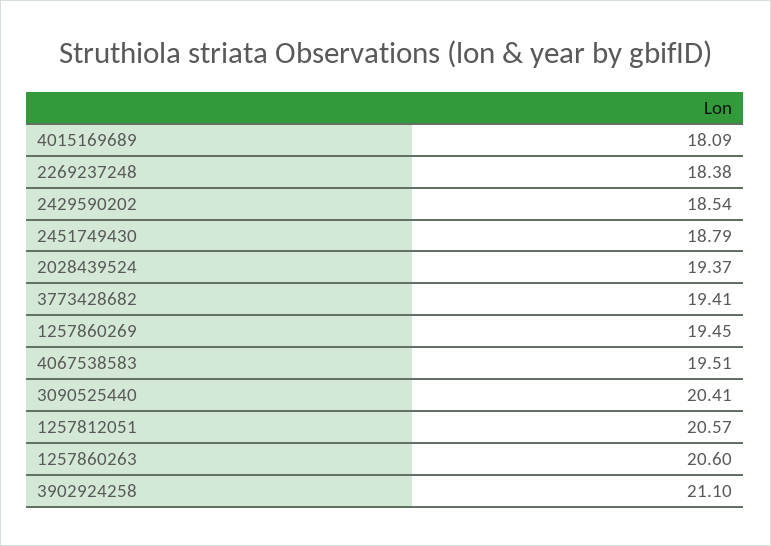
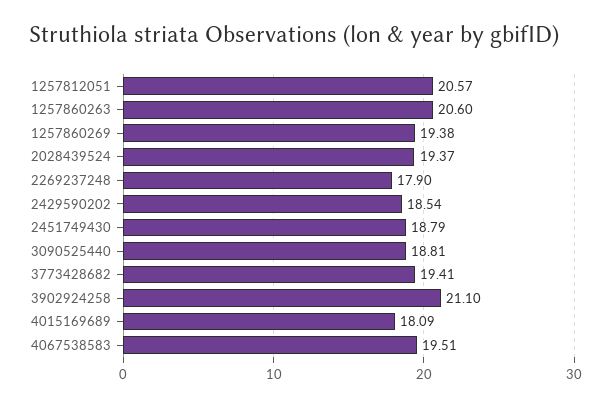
  {
    "4015169689": 18.09,
-   "2269237248": 18.38,
+   "2269237248": 17.9,
    "2429590202": 18.54,
    "2451749430": 18.79,
    "2028439524": 19.37,
    "3773428682": 19.41,
-   "1257860269": 19.45,
+   "1257860269": 19.38,
    "4067538583": 19.51,
-   "3090525440": 20.41,
+   "3090525440": 18.81,
    "1257812051": 20.57,
    "1257860263": 20.6,
    "3902924258": 21.1
  }

